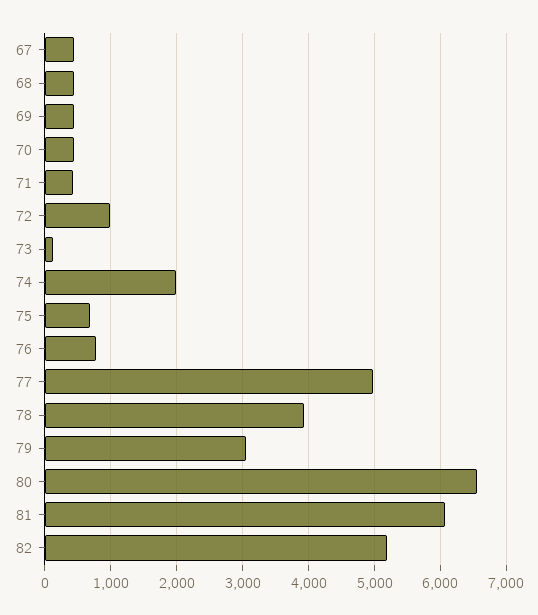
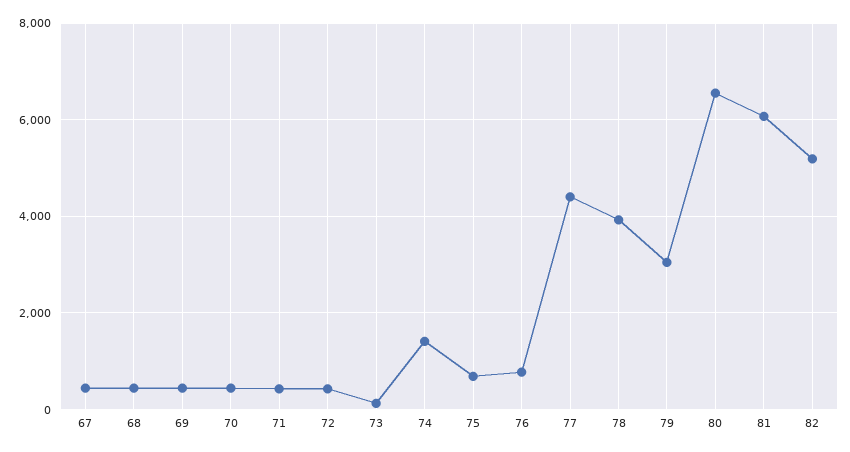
  {
    "67": 400,
    "68": 400,
    "69": 400,
    "70": 400,
    "71": 400,
-   "72": 1000,
+   "72": 400,
    "73": 100,
-   "74": 2000,
+   "74": 1400,
    "75": 700,
    "76": 800,
-   "77": 5000,
+   "77": 4400,
    "78": 3900,
    "79": 3000,
    "80": 6500,
    "81": 6100,
    "82": 5200
  }

